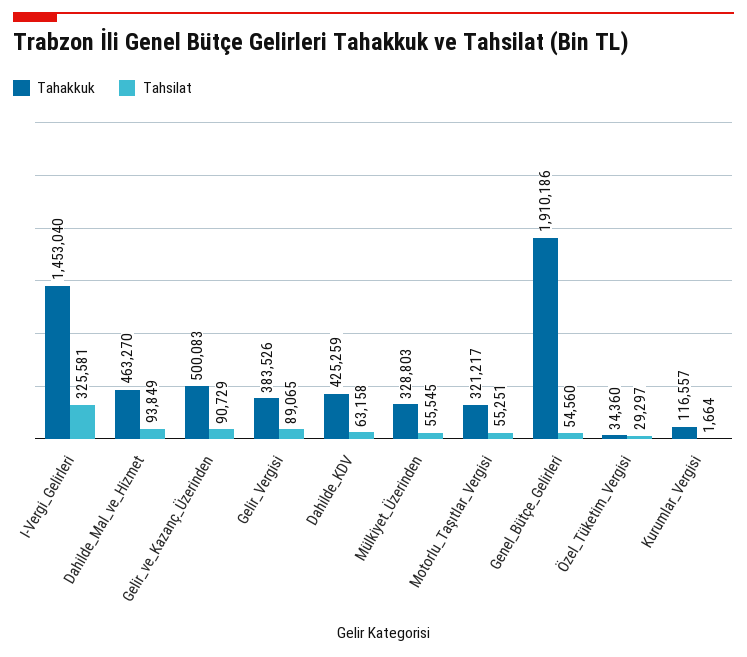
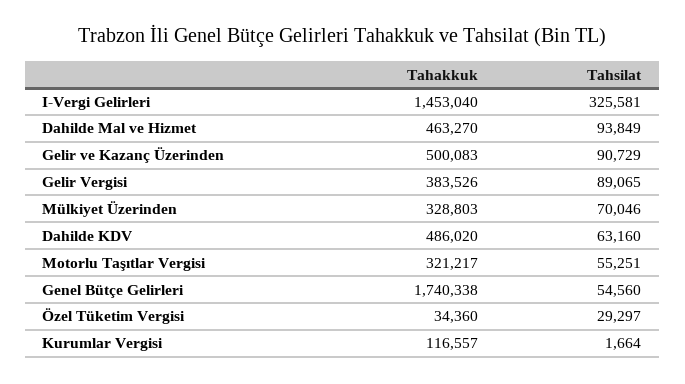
  {
    "Tahakkuk": {
      "I-Vergi_Gelirleri": 1453040,
      "Dahilde_Mal_ve_Hizmet": 463270,
      "Gelir_ve_Kazanç_Üzerinden": 500083,
      "Gelir_Vergisi": 383526,
-     "Dahilde_KDV": 425259,
+     "Dahilde_KDV": 486020,
      "Mülkiyet_Üzerinden": 328803,
      "Motorlu_Taşıtlar_Vergisi": 321217,
-     "Genel_Bütçe_Gelirleri": 1910186,
+     "Genel_Bütçe_Gelirleri": 1740338,
      "Özel_Tüketim_Vergisi": 34360,
      "Kurumlar_Vergisi": 116557
    },
    "Tahsilat": {
      "I-Vergi_Gelirleri": 325581,
      "Dahilde_Mal_ve_Hizmet": 93849,
      "Gelir_ve_Kazanç_Üzerinden": 90729,
      "Gelir_Vergisi": 89065,
-     "Dahilde_KDV": 63158,
+     "Dahilde_KDV": 63160,
-     "Mülkiyet_Üzerinden": 55545,
+     "Mülkiyet_Üzerinden": 70046,
      "Motorlu_Taşıtlar_Vergisi": 55251,
      "Genel_Bütçe_Gelirleri": 54560,
      "Özel_Tüketim_Vergisi": 29297,
      "Kurumlar_Vergisi": 1664
    }
  }

